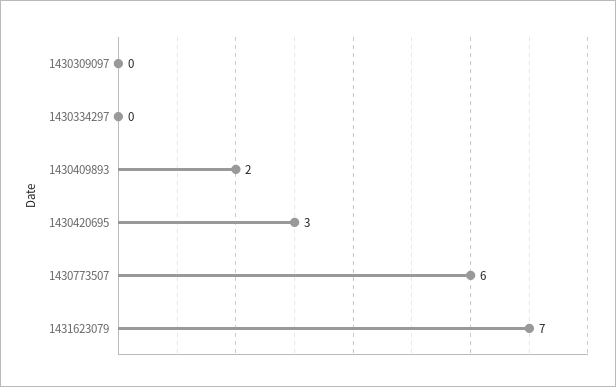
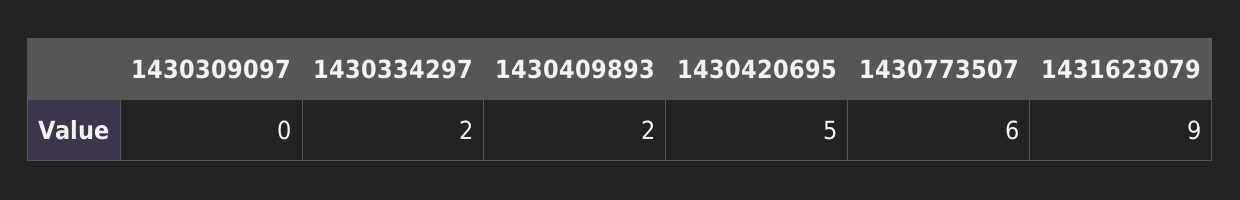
  {
    "1430309097": 0,
-   "1430334297": 0,
+   "1430334297": 2,
    "1430409893": 2,
-   "1430420695": 3,
+   "1430420695": 5,
    "1430773507": 6,
-   "1431623079": 7
+   "1431623079": 9
  }

